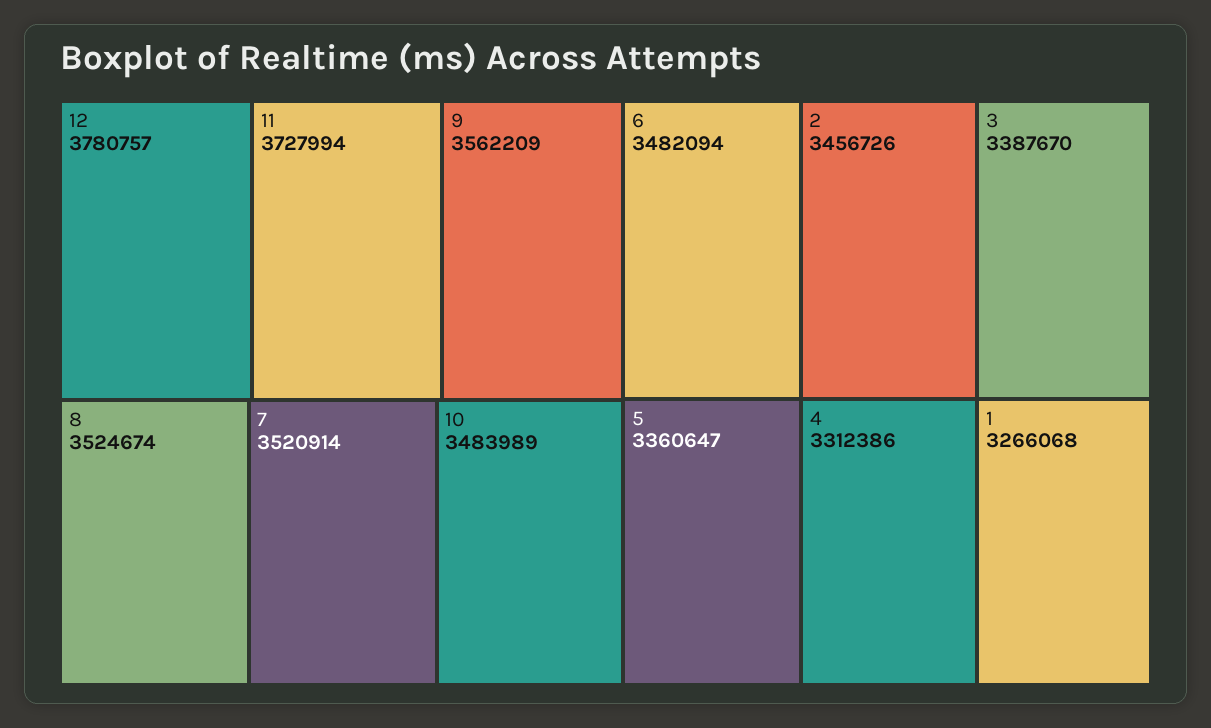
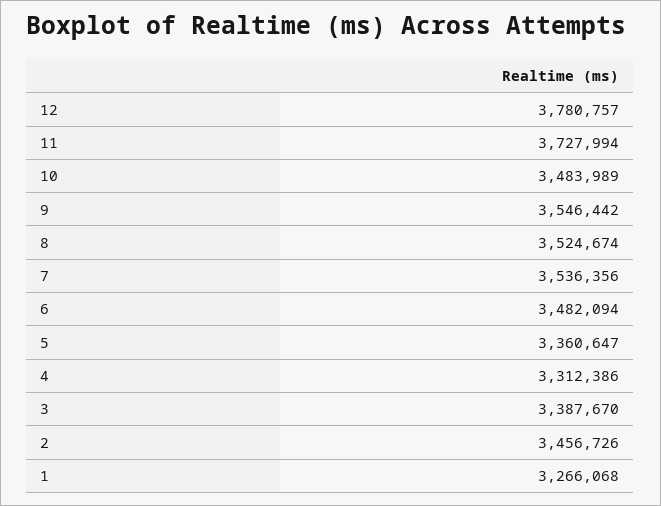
  {
    "12": 3780757,
    "11": 3727994,
-   "9": 3562209,
+   "9": 3546442,
    "8": 3524674,
-   "7": 3520914,
+   "7": 3536356,
    "10": 3483989,
    "6": 3482094,
    "2": 3456726,
    "3": 3387670,
    "5": 3360647,
    "4": 3312386,
    "1": 3266068
  }

